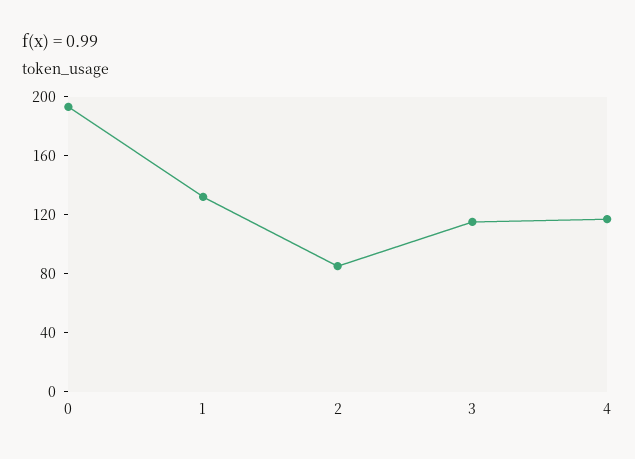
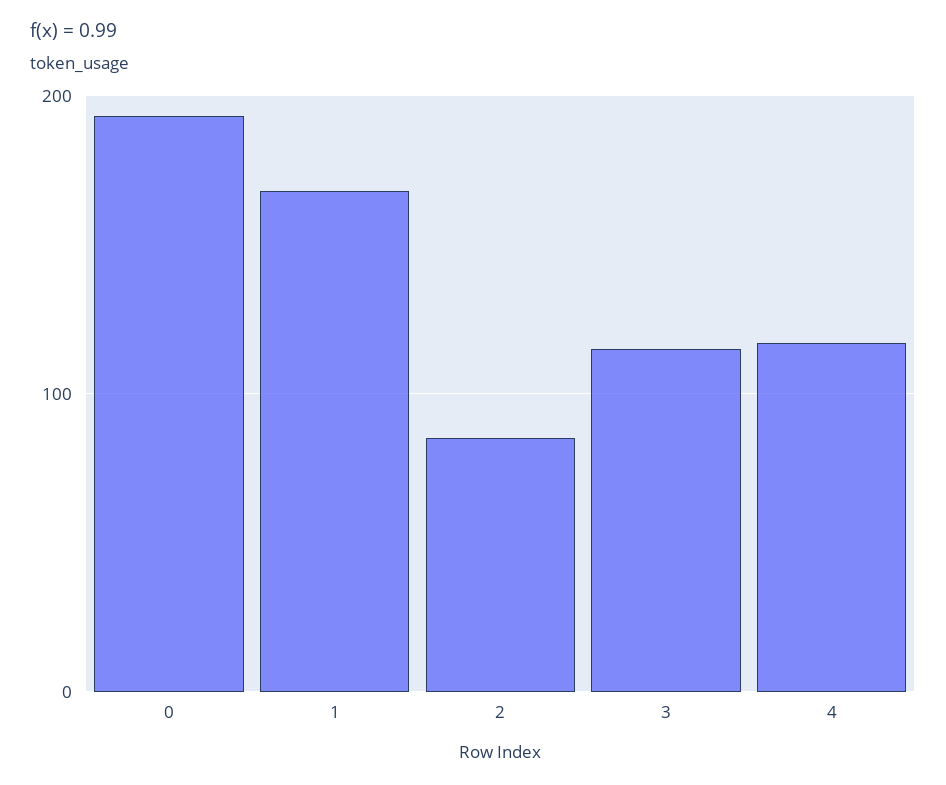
  {
    "0": 190,
-   "1": 130,
+   "1": 170,
    "2": 90,
    "3": 120,
    "4": 120
  }

